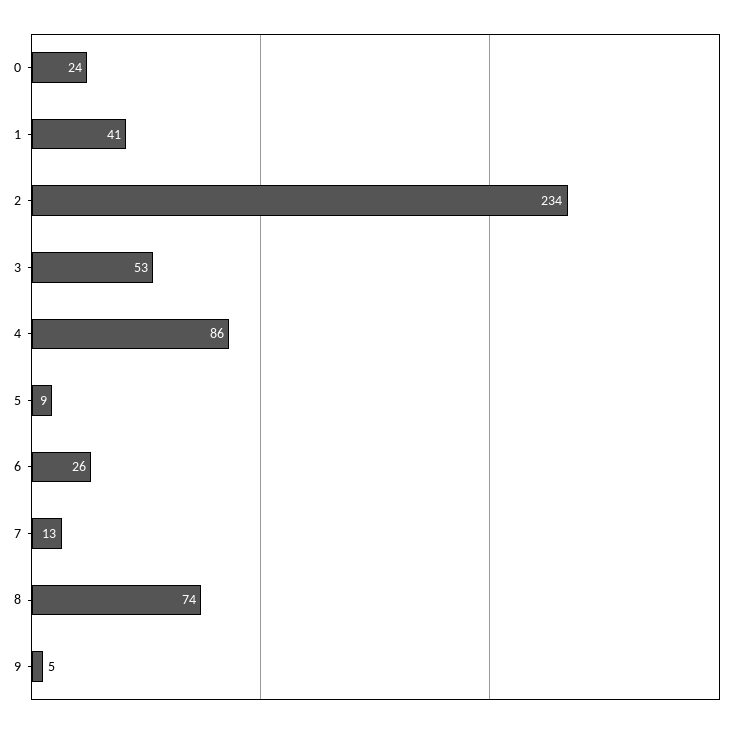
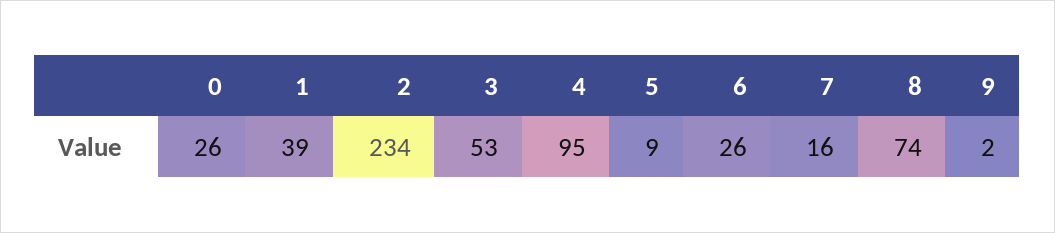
  {
-   "0": 24,
+   "0": 26,
-   "1": 41,
+   "1": 39,
    "2": 234,
    "3": 53,
-   "4": 86,
+   "4": 95,
    "5": 9,
    "6": 26,
-   "7": 13,
+   "7": 16,
    "8": 74,
-   "9": 5
+   "9": 2
  }

